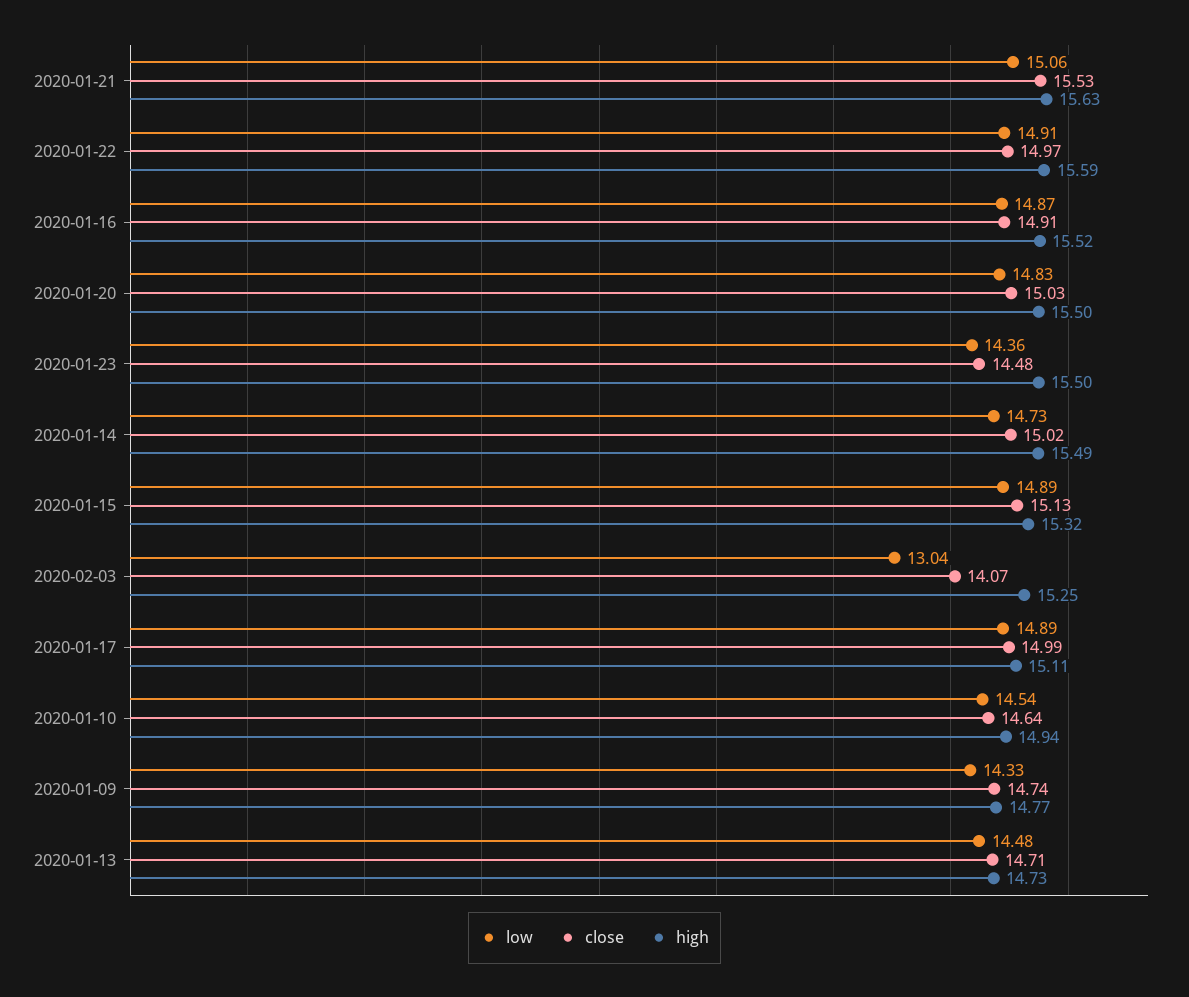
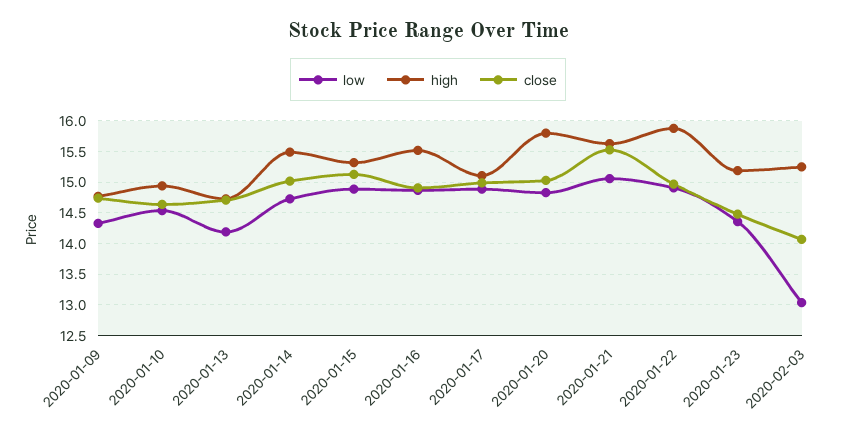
  {
    "low": {
      "2020-01-21": 15.06,
      "2020-01-22": 14.91,
      "2020-01-16": 14.87,
      "2020-01-20": 14.83,
      "2020-01-23": 14.36,
      "2020-01-14": 14.73,
      "2020-01-15": 14.89,
      "2020-02-03": 13.04,
      "2020-01-17": 14.89,
      "2020-01-10": 14.54,
      "2020-01-09": 14.33,
-     "2020-01-13": 14.48
+     "2020-01-13": 14.2
    },
    "close": {
      "2020-01-21": 15.53,
      "2020-01-22": 14.97,
      "2020-01-16": 14.91,
      "2020-01-20": 15.03,
      "2020-01-23": 14.48,
      "2020-01-14": 15.02,
      "2020-01-15": 15.13,
      "2020-02-03": 14.07,
      "2020-01-17": 14.99,
      "2020-01-10": 14.64,
      "2020-01-09": 14.74,
      "2020-01-13": 14.71
    },
    "high": {
      "2020-01-21": 15.63,
-     "2020-01-22": 15.59,
+     "2020-01-22": 15.9,
      "2020-01-16": 15.52,
-     "2020-01-20": 15.5,
+     "2020-01-20": 15.8,
-     "2020-01-23": 15.5,
+     "2020-01-23": 15.2,
      "2020-01-14": 15.49,
      "2020-01-15": 15.32,
      "2020-02-03": 15.25,
      "2020-01-17": 15.11,
      "2020-01-10": 14.94,
      "2020-01-09": 14.77,
      "2020-01-13": 14.73
    }
  }

